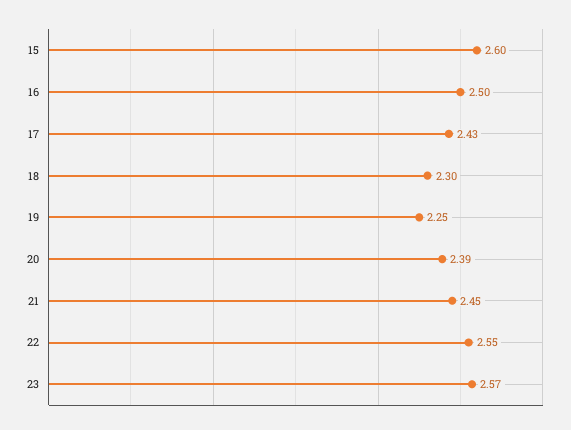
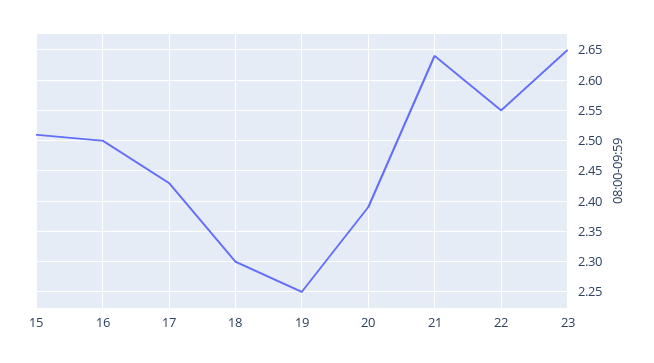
  {
-   "15": 2.6,
+   "15": 2.51,
    "16": 2.5,
    "17": 2.43,
    "18": 2.3,
    "19": 2.25,
    "20": 2.39,
-   "21": 2.45,
+   "21": 2.64,
    "22": 2.55,
-   "23": 2.57
+   "23": 2.65
  }

